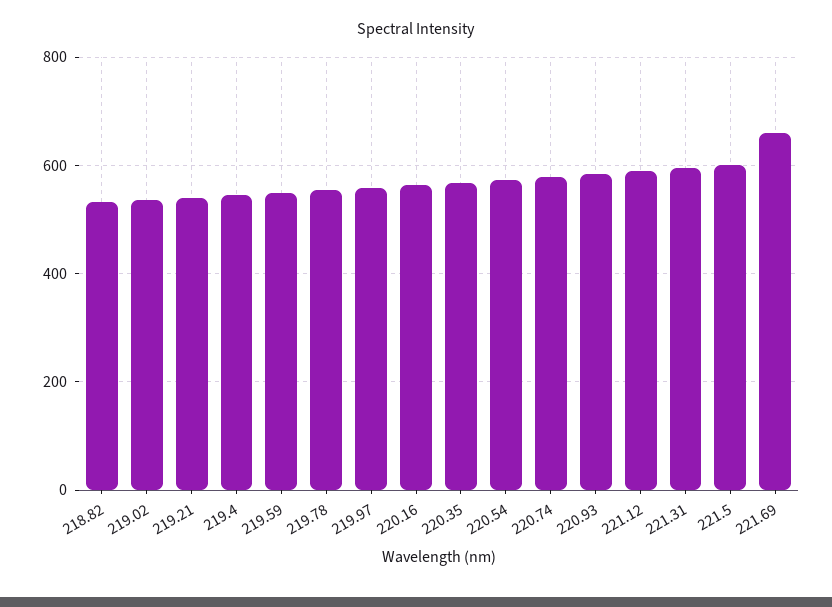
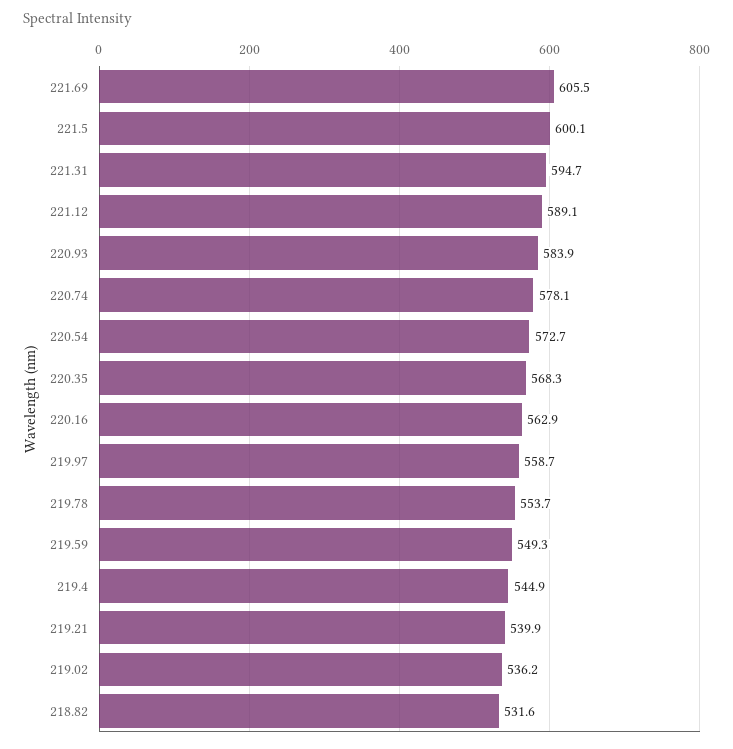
  {
    "218.82": 531.6,
    "219.02": 536.2,
    "219.21": 539.9,
    "219.4": 544.9,
    "219.59": 549.3,
    "219.78": 553.7,
    "219.97": 558.7,
    "220.16": 562.9,
    "220.35": 568.3,
    "220.54": 572.7,
    "220.74": 578.1,
    "220.93": 583.9,
    "221.12": 589.1,
    "221.31": 594.7,
    "221.5": 600.1,
-   "221.69": 660
+   "221.69": 605.5
  }

